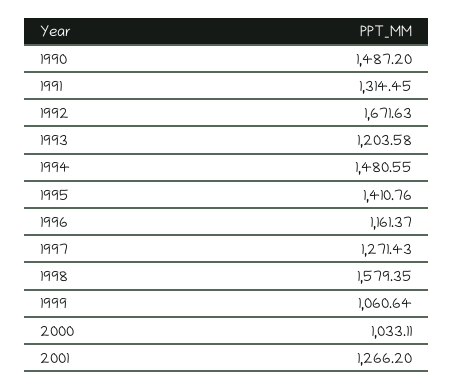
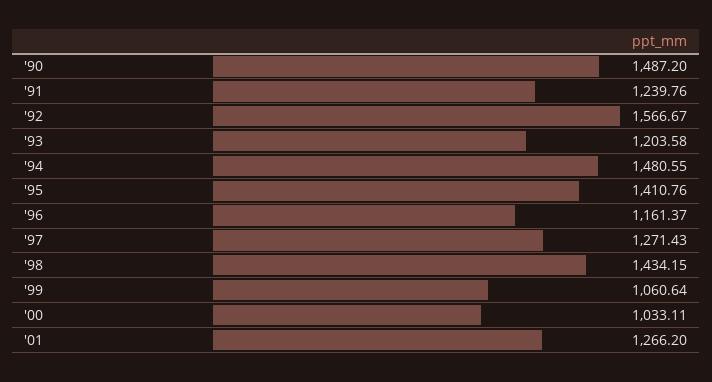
  {
    "1990": 1487.2,
-   "1991": 1314.45,
+   "1991": 1239.76,
-   "1992": 1671.63,
+   "1992": 1566.67,
    "1993": 1203.58,
    "1994": 1480.55,
    "1995": 1410.76,
    "1996": 1161.37,
    "1997": 1271.43,
-   "1998": 1579.35,
+   "1998": 1434.15,
    "1999": 1060.64,
    "2000": 1033.11,
    "2001": 1266.2
  }

